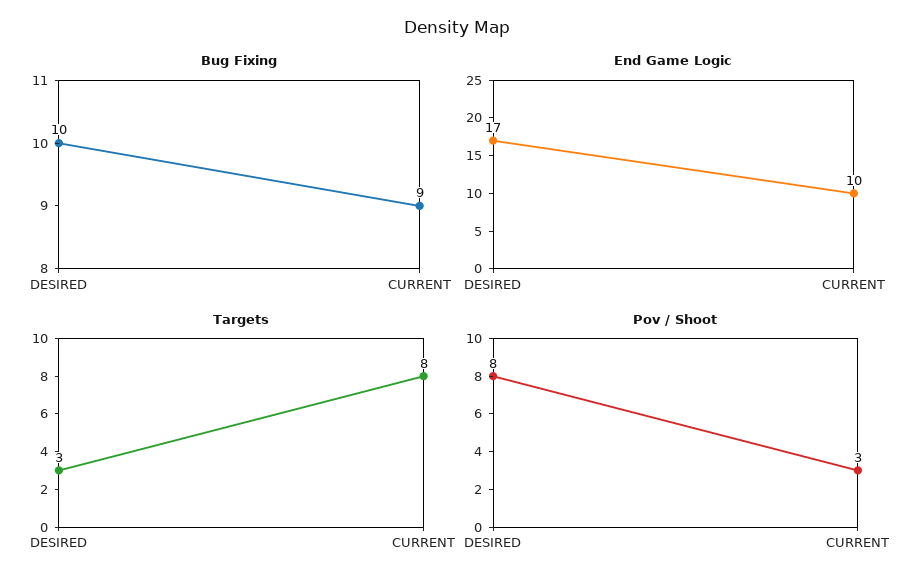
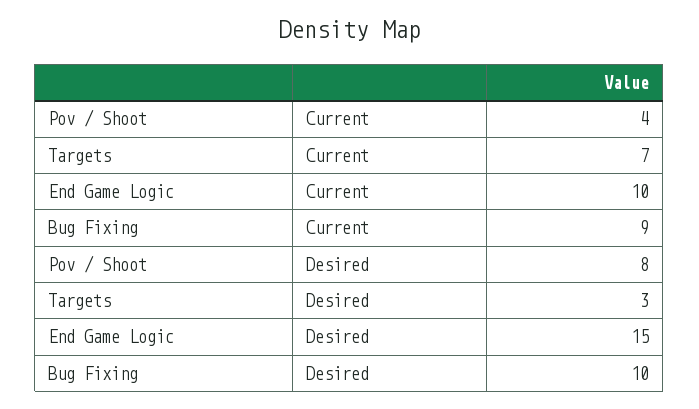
  {
    "Bug Fixing": {
      "DESIRED": 10,
      "CURRENT": 9
    },
    "End Game Logic": {
-     "DESIRED": 17,
+     "DESIRED": 15,
      "CURRENT": 10
    },
    "Targets": {
      "DESIRED": 3,
-     "CURRENT": 8
+     "CURRENT": 7
    },
    "Pov / Shoot": {
      "DESIRED": 8,
-     "CURRENT": 3
+     "CURRENT": 4
    }
  }

